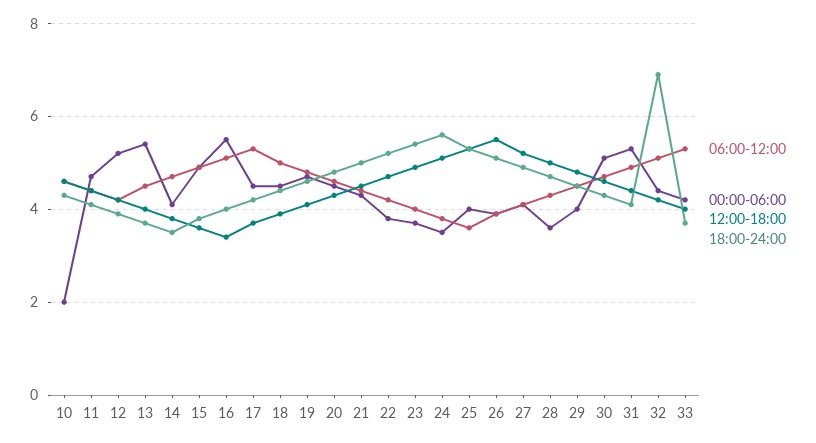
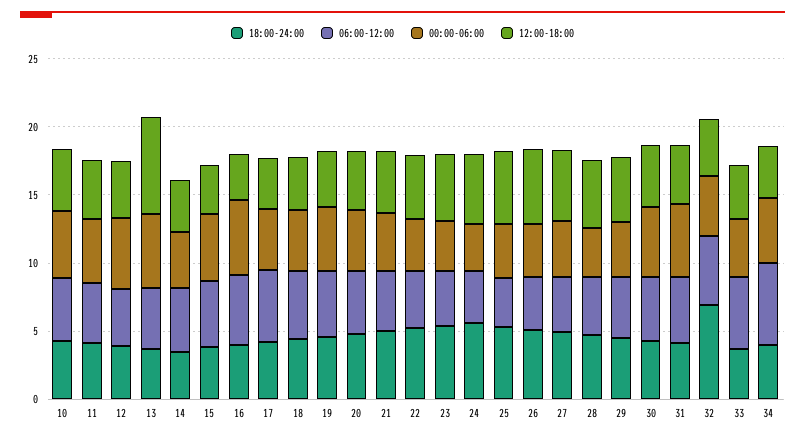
  {
    "06:00-12:00": {
      "10": 4.5,
      "11": 4.5,
      "12": 4,
      "13": 4.5,
      "14": 4.5,
      "15": 5,
      "16": 5,
      "17": 5.5,
      "18": 5,
      "19": 5,
      "20": 4.5,
      "21": 4.5,
      "22": 4,
      "23": 4,
      "24": 4,
      "25": 3.5,
      "26": 4,
      "27": 4,
      "28": 4.5,
      "29": 4.5,
      "30": 4.5,
      "31": 5,
      "32": 5,
-     "33": 5.5
+     "33": 5.5,
+     "34": 6
    },
    "00:00-06:00": {
-     "10": 2,
+     "10": 5,
      "11": 4.5,
      "12": 5,
      "13": 5.5,
      "14": 4,
      "15": 5,
      "16": 5.5,
      "17": 4.5,
      "18": 4.5,
      "19": 4.5,
      "20": 4.5,
      "21": 4.5,
      "22": 4,
      "23": 3.5,
      "24": 3.5,
      "25": 4,
      "26": 4,
      "27": 4,
      "28": 3.5,
      "29": 4,
      "30": 5,
      "31": 5.5,
      "32": 4.5,
-     "33": 4
+     "33": 4,
+     "34": 5
    },
    "12:00-18:00": {
      "10": 4.5,
      "11": 4.5,
      "12": 4,
-     "13": 4,
+     "13": 7,
      "14": 4,
      "15": 3.5,
      "16": 3.5,
      "17": 3.5,
      "18": 4,
      "19": 4,
      "20": 4.5,
      "21": 4.5,
      "22": 4.5,
      "23": 5,
      "24": 5,
      "25": 5.5,
      "26": 5.5,
      "27": 5,
      "28": 5,
      "29": 5,
      "30": 4.5,
      "31": 4.5,
      "32": 4,
-     "33": 4
+     "33": 4,
+     "34": 4
    },
    "18:00-24:00": {
      "10": 4.5,
      "11": 4,
      "12": 4,
      "13": 3.5,
      "14": 3.5,
      "15": 4,
      "16": 4,
      "17": 4,
      "18": 4.5,
      "19": 4.5,
      "20": 5,
      "21": 5,
      "22": 5,
      "23": 5.5,
      "24": 5.5,
      "25": 5.5,
      "26": 5,
      "27": 5,
      "28": 4.5,
      "29": 4.5,
      "30": 4.5,
      "31": 4,
      "32": 7,
-     "33": 3.5
+     "33": 3.5,
+     "34": 4
    }
  }

